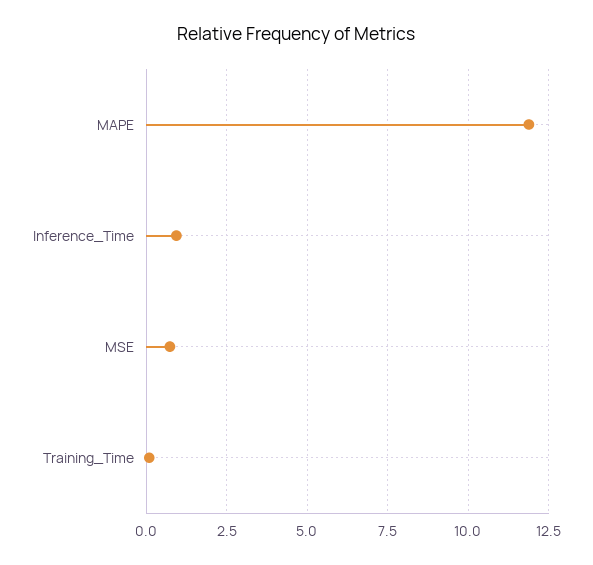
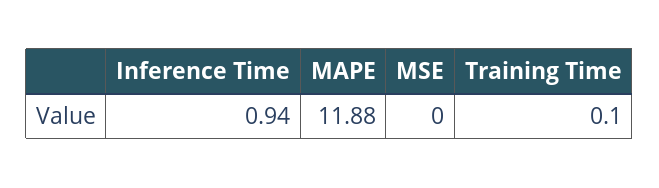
  {
    "MAPE": 11.88,
    "Inference_Time": 0.94,
-   "MSE": 0.75,
+   "MSE": 0,
    "Training_Time": 0.1
  }

